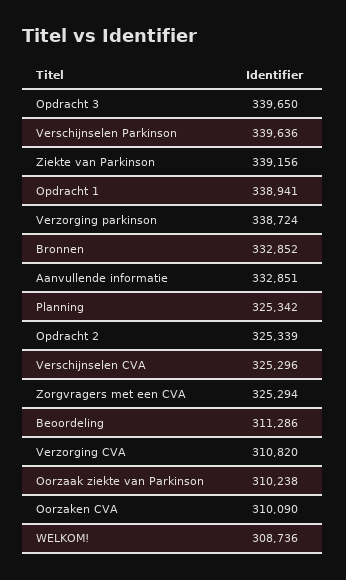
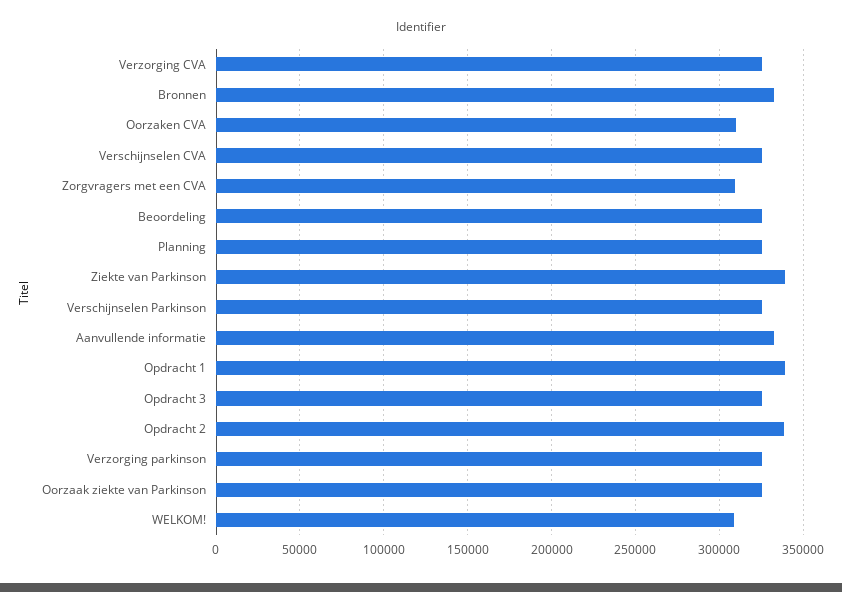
  {
-   "Opdracht 3": 339650,
+   "Opdracht 3": 325000,
-   "Verschijnselen Parkinson": 339636,
+   "Verschijnselen Parkinson": 325000,
    "Ziekte van Parkinson": 339156,
    "Opdracht 1": 338941,
-   "Verzorging parkinson": 338724,
+   "Verzorging parkinson": 325000,
    "Bronnen": 332852,
    "Aanvullende informatie": 332851,
    "Planning": 325342,
-   "Opdracht 2": 325339,
+   "Opdracht 2": 340000,
    "Verschijnselen CVA": 325296,
-   "Zorgvragers met een CVA": 325294,
+   "Zorgvragers met een CVA": 310000,
-   "Beoordeling": 311286,
+   "Beoordeling": 325000,
-   "Verzorging CVA": 310820,
+   "Verzorging CVA": 325000,
-   "Oorzaak ziekte van Parkinson": 310238,
+   "Oorzaak ziekte van Parkinson": 325000,
    "Oorzaken CVA": 310090,
    "WELKOM!": 308736
  }

